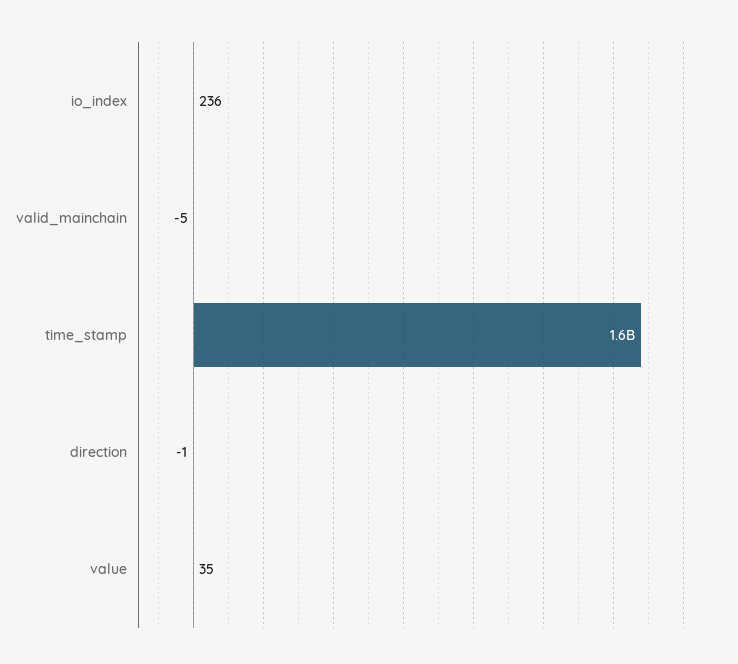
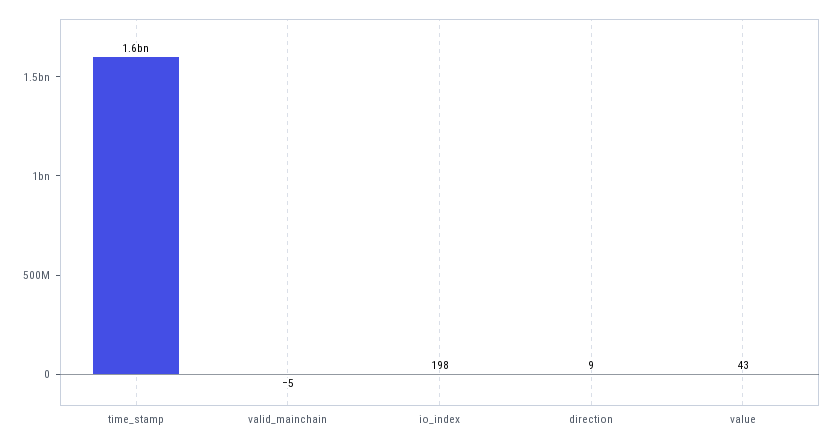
  {
-   "io_index": 236,
+   "io_index": 198,
    "valid_mainchain": -5,
    "time_stamp": 1600000000,
-   "direction": -1,
+   "direction": 9,
-   "value": 35
+   "value": 43
  }

